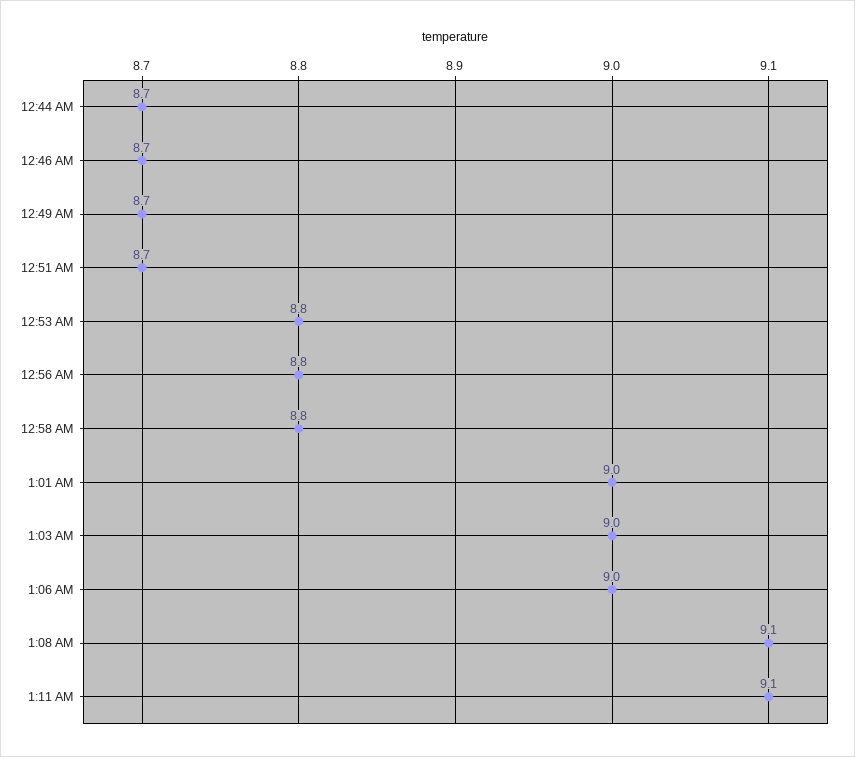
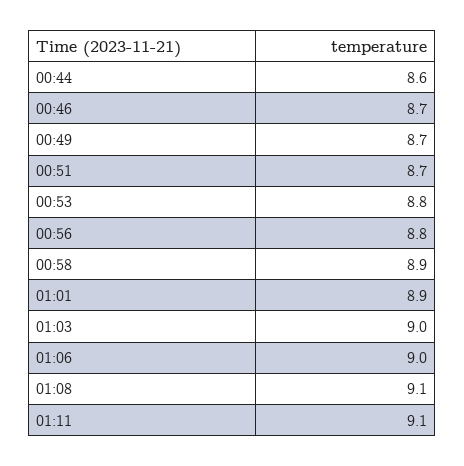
  {
-   "12:44 AM": 8.7,
+   "12:44 AM": 8.6,
    "12:46 AM": 8.7,
    "12:49 AM": 8.7,
    "12:51 AM": 8.7,
    "12:53 AM": 8.8,
    "12:56 AM": 8.8,
-   "12:58 AM": 8.8,
+   "12:58 AM": 8.9,
-   "1:01 AM": 9,
+   "1:01 AM": 8.9,
    "1:03 AM": 9,
    "1:06 AM": 9,
    "1:08 AM": 9.1,
    "1:11 AM": 9.1
  }

